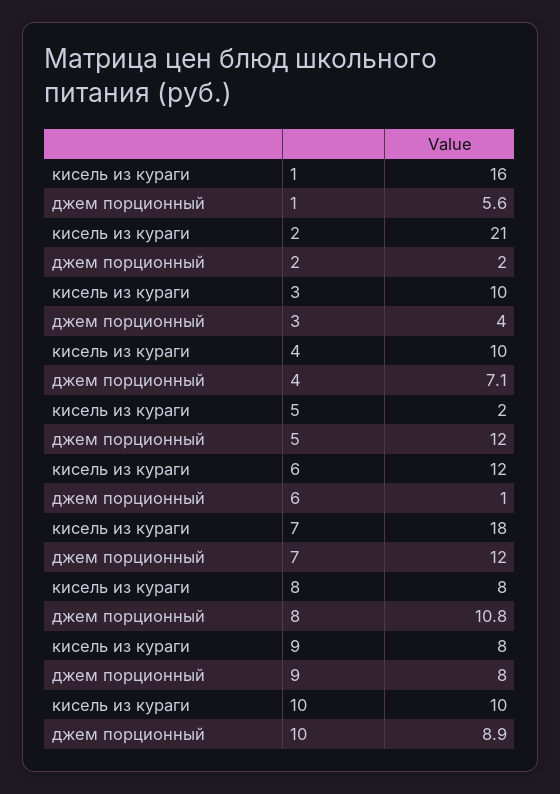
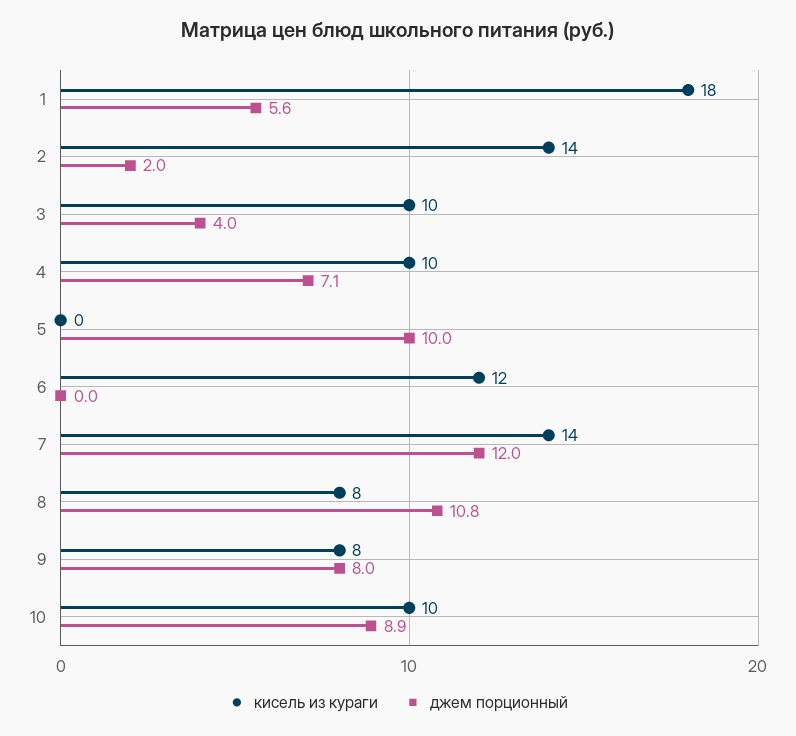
  {
    "кисель из кураги": {
-     "1": 16,
+     "1": 18,
-     "2": 21,
+     "2": 14,
      "3": 10,
      "4": 10,
-     "5": 2,
+     "5": 0,
      "6": 12,
-     "7": 18,
+     "7": 14,
      "8": 8,
      "9": 8,
      "10": 10
    },
    "джем порционный": {
      "1": 5.6,
      "2": 2,
      "3": 4,
      "4": 7.1,
-     "5": 12,
+     "5": 10,
-     "6": 1,
+     "6": 0,
      "7": 12,
      "8": 10.8,
      "9": 8,
      "10": 8.9
    }
  }

